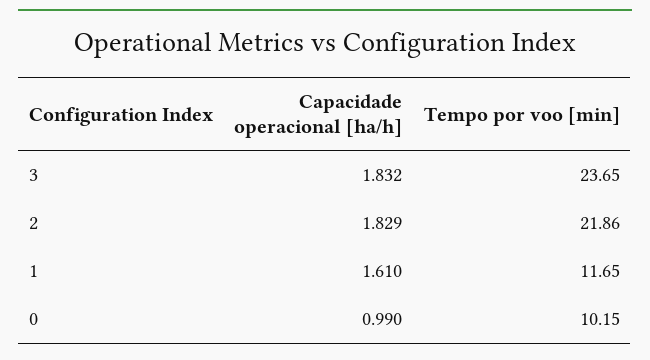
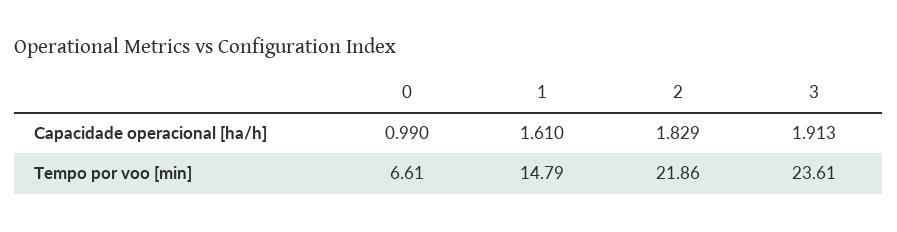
  {
    "Capacidade operacional [ha/h]": {
-     "3": 1.832,
+     "3": 1.913,
      "2": 1.829,
      "1": 1.61,
      "0": 0.99
    },
    "Tempo por voo [min]": {
-     "3": 23.65,
+     "3": 23.61,
      "2": 21.86,
-     "1": 11.65,
+     "1": 14.79,
-     "0": 10.15
+     "0": 6.61
    }
  }

